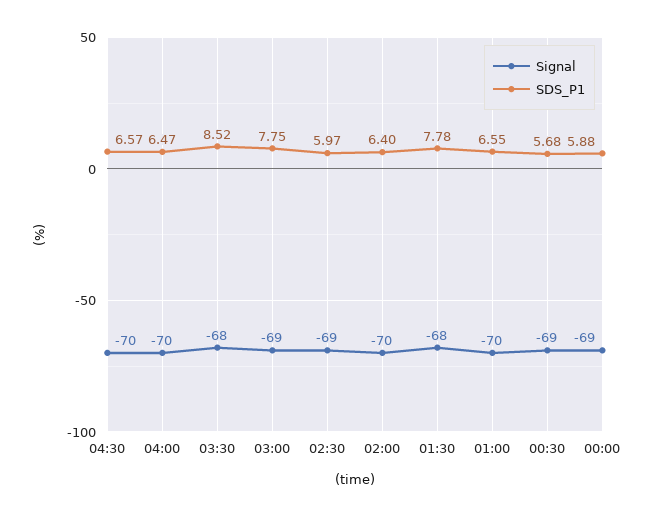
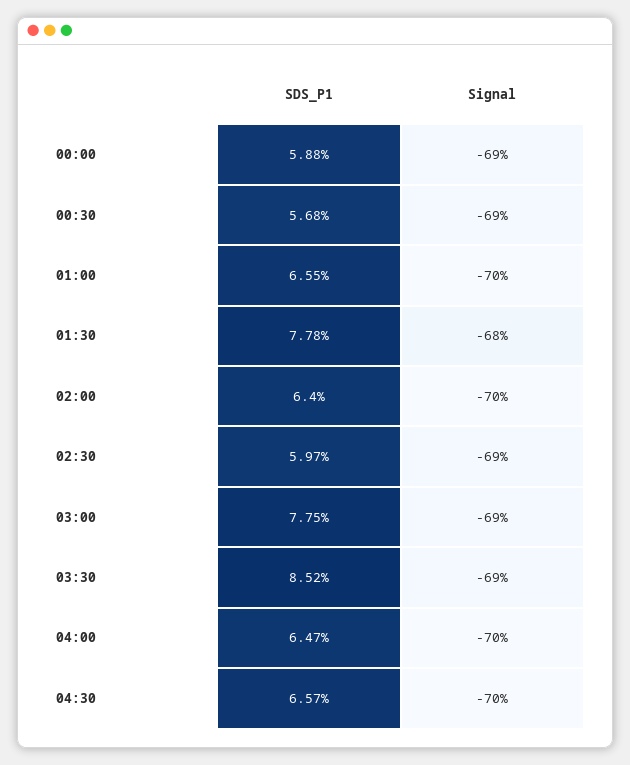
  {
    "Signal": {
      "04:30": -70,
      "04:00": -70,
-     "03:30": -68,
+     "03:30": -69,
      "03:00": -69,
      "02:30": -69,
      "02:00": -70,
      "01:30": -68,
      "01:00": -70,
      "00:30": -69,
      "00:00": -69
    },
    "SDS_P1": {
      "04:30": 6.57,
      "04:00": 6.47,
      "03:30": 8.52,
      "03:00": 7.75,
      "02:30": 5.97,
      "02:00": 6.4,
      "01:30": 7.78,
      "01:00": 6.55,
      "00:30": 5.68,
      "00:00": 5.88
    }
  }

